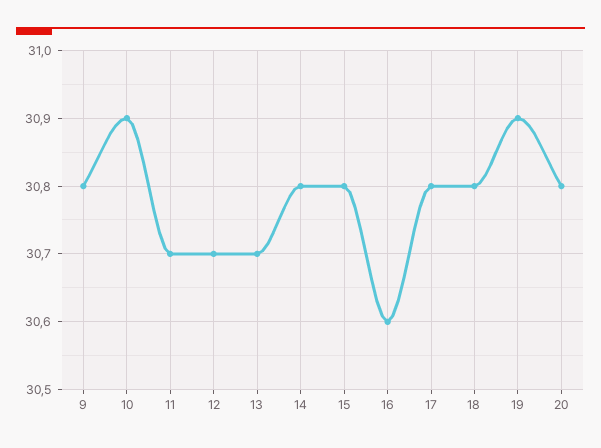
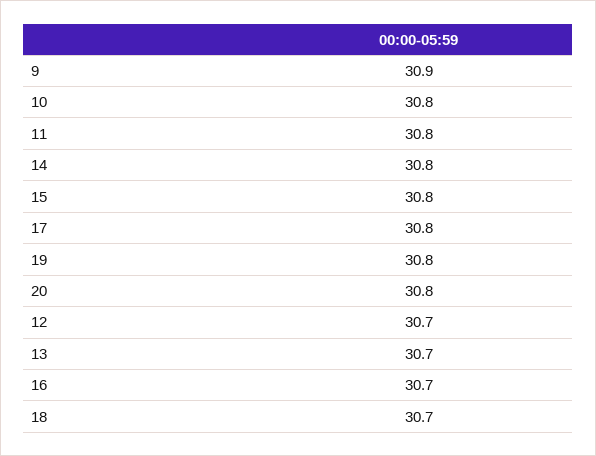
  {
-   "9": 30.8,
+   "9": 30.9,
-   "10": 30.9,
+   "10": 30.8,
-   "11": 30.7,
+   "11": 30.8,
    "12": 30.7,
    "13": 30.7,
    "14": 30.8,
    "15": 30.8,
-   "16": 30.6,
+   "16": 30.7,
    "17": 30.8,
-   "18": 30.8,
+   "18": 30.7,
-   "19": 30.9,
+   "19": 30.8,
    "20": 30.8
  }

